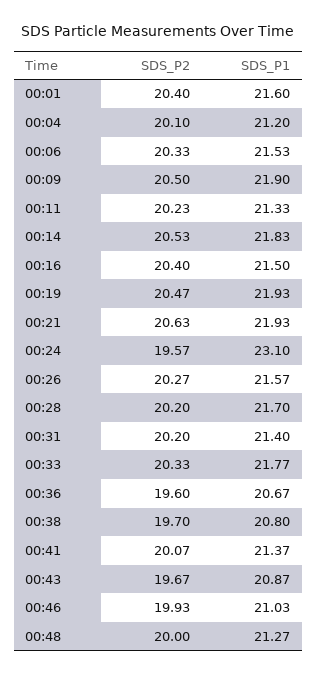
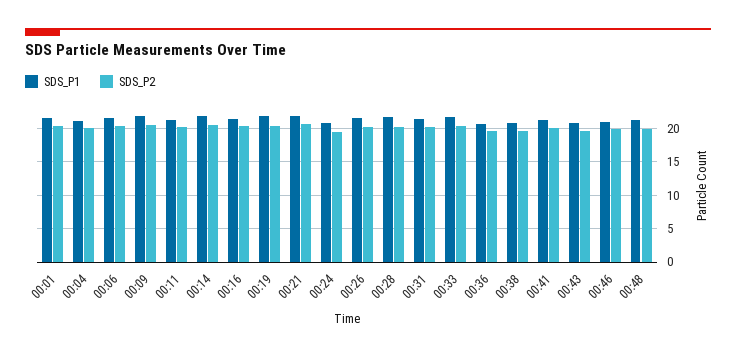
  {
    "SDS_P2": {
      "00:01": 20.4,
      "00:04": 20.1,
      "00:06": 20.33,
      "00:09": 20.5,
      "00:11": 20.23,
      "00:14": 20.53,
      "00:16": 20.4,
      "00:19": 20.47,
      "00:21": 20.63,
      "00:24": 19.57,
      "00:26": 20.27,
      "00:28": 20.2,
      "00:31": 20.2,
      "00:33": 20.33,
      "00:36": 19.6,
      "00:38": 19.7,
      "00:41": 20.07,
      "00:43": 19.67,
      "00:46": 19.93,
      "00:48": 20
    },
    "SDS_P1": {
      "00:01": 21.6,
      "00:04": 21.2,
      "00:06": 21.53,
      "00:09": 21.9,
      "00:11": 21.33,
      "00:14": 21.83,
      "00:16": 21.5,
      "00:19": 21.93,
      "00:21": 21.93,
-     "00:24": 23.1,
+     "00:24": 21,
      "00:26": 21.57,
      "00:28": 21.7,
      "00:31": 21.4,
      "00:33": 21.77,
      "00:36": 20.67,
      "00:38": 20.8,
      "00:41": 21.37,
      "00:43": 20.87,
      "00:46": 21.03,
      "00:48": 21.27
    }
  }

